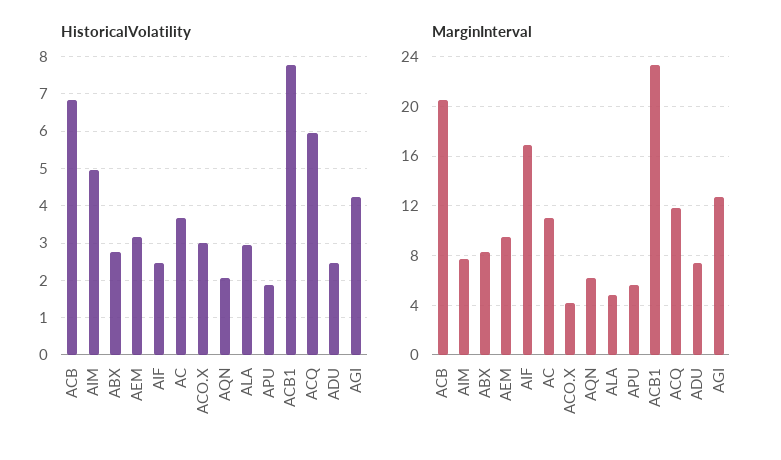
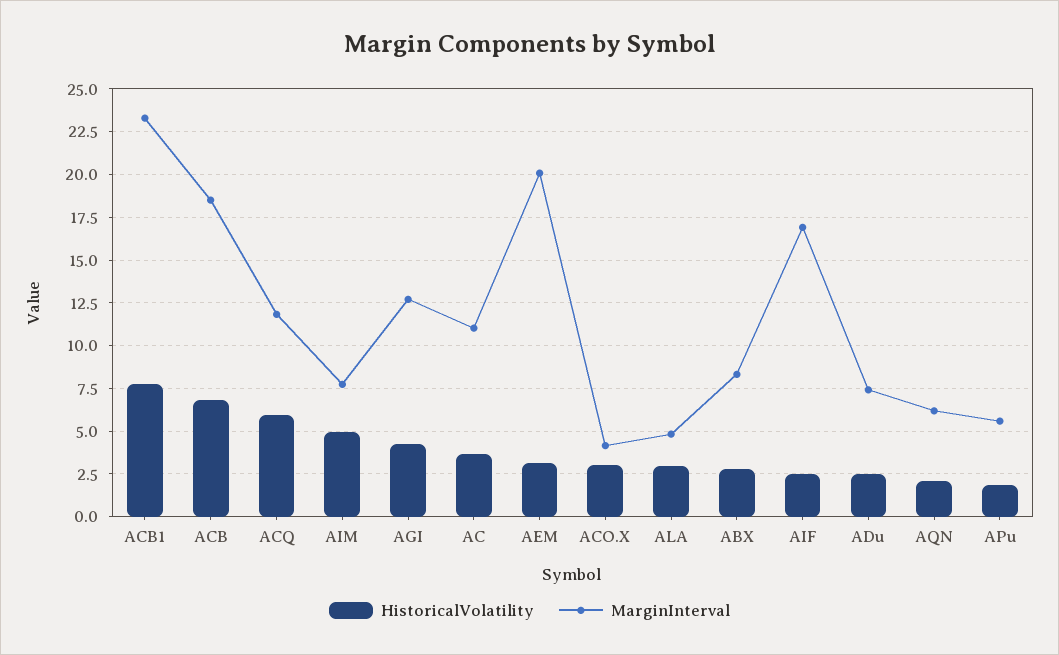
  {
    "HistoricalVolatility": {
      "ACB": 6.8,
      "AIM": 5,
      "ABX": 2.8,
      "AEM": 3.2,
      "AIF": 2.4,
      "AC": 3.6,
      "ACO.X": 3,
      "AQN": 2,
      "ALA": 3,
      "APU": 1.8,
      "ACB1": 7.8,
      "ACQ": 6,
      "ADU": 2.4,
      "AGI": 4.2
    },
    "MarginInterval": {
-     "ACB": 20.5,
+     "ACB": 18.5,
      "AIM": 7.5,
      "ABX": 8.5,
-     "AEM": 9.5,
+     "AEM": 20,
      "AIF": 17,
      "AC": 11,
      "ACO.X": 4,
      "AQN": 6,
      "ALA": 5,
      "APU": 5.5,
      "ACB1": 23.5,
      "ACQ": 12,
      "ADU": 7.5,
      "AGI": 12.5
    }
  }

